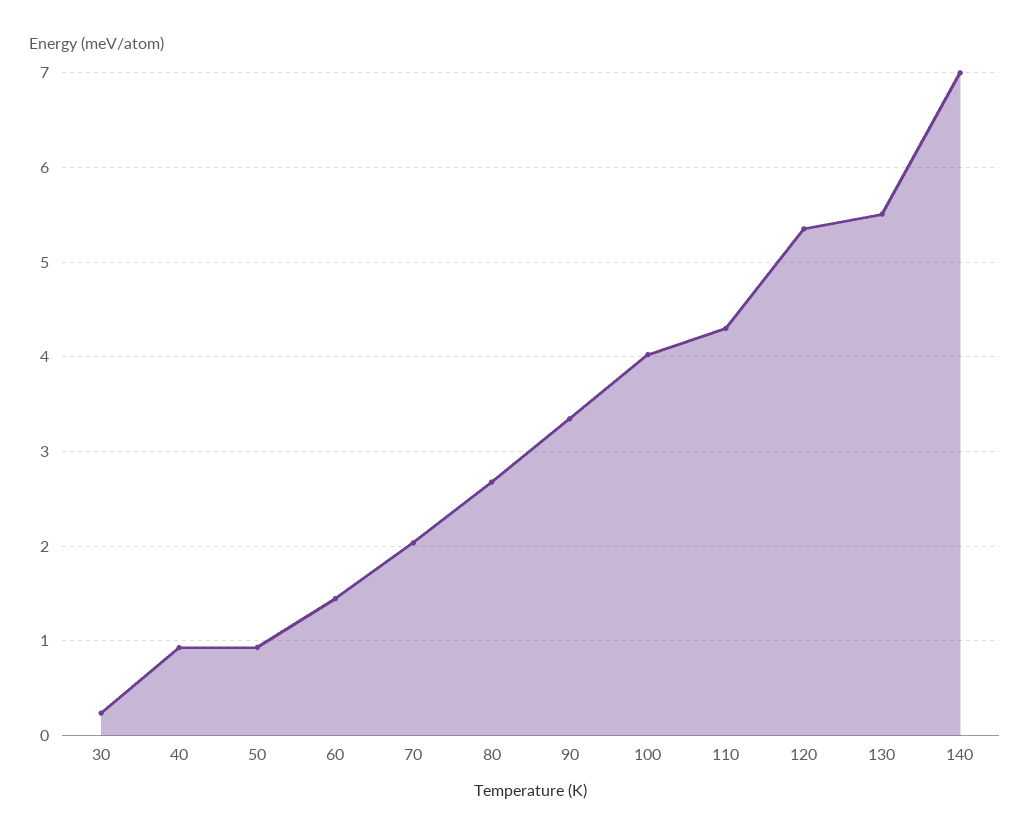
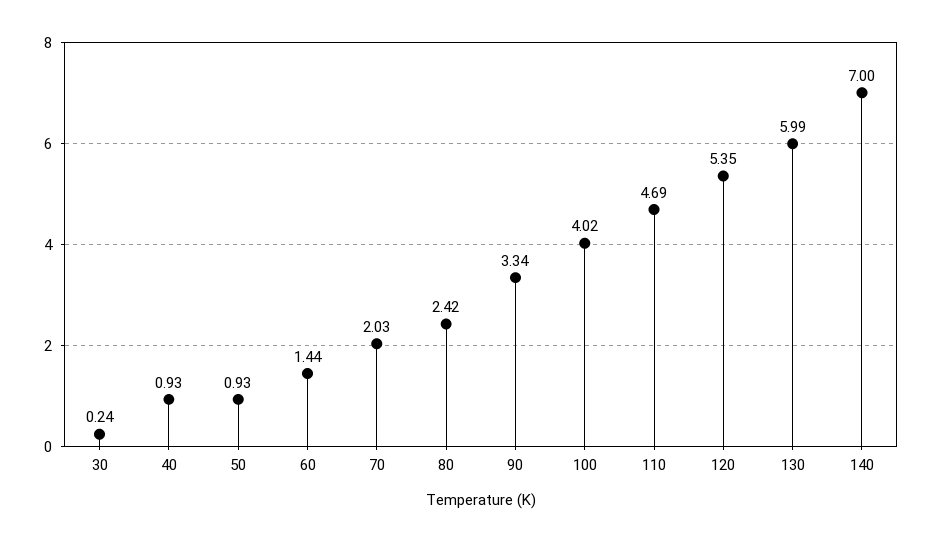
  {
    "30": 0.24,
    "40": 0.93,
    "50": 0.93,
    "60": 1.44,
    "70": 2.03,
-   "80": 2.7,
+   "80": 2.42,
    "90": 3.34,
    "100": 4.02,
-   "110": 4.3,
+   "110": 4.69,
    "120": 5.35,
-   "130": 5.5,
+   "130": 5.99,
    "140": 7
  }

